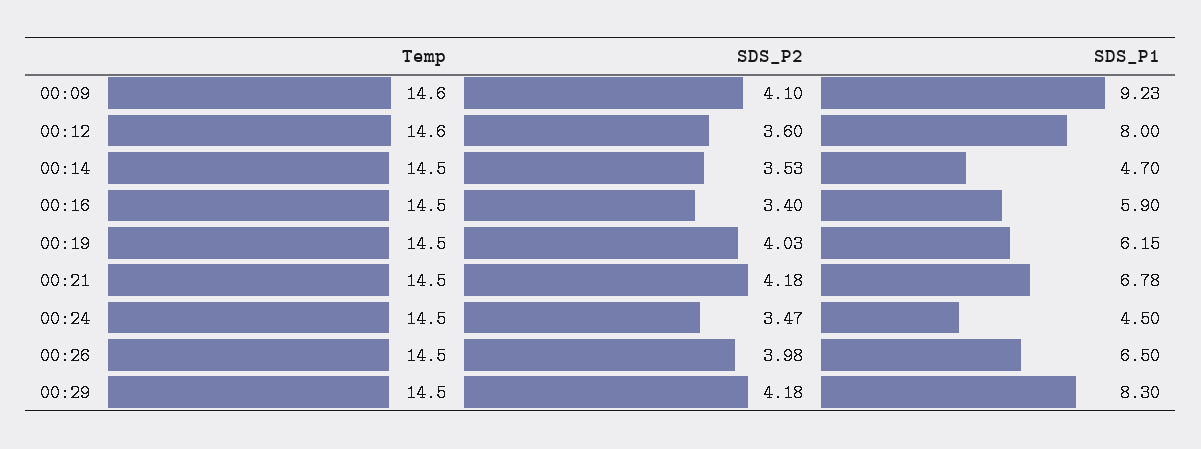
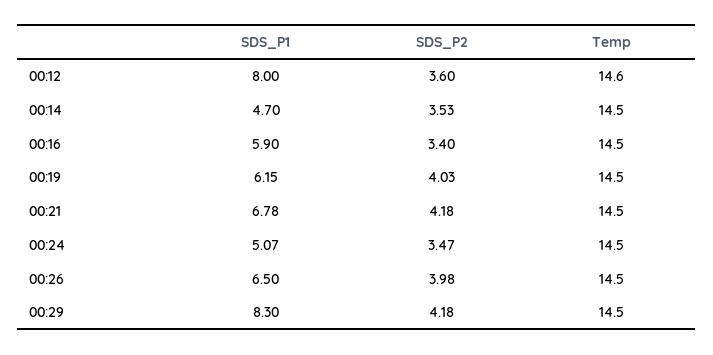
  {
    "Temp": {
-     "00:09": 14.6,
      "00:12": 14.6,
      "00:14": 14.5,
      "00:16": 14.5,
      "00:19": 14.5,
      "00:21": 14.5,
      "00:24": 14.5,
      "00:26": 14.5,
      "00:29": 14.5
    },
    "SDS_P2": {
-     "00:09": 4.1,
      "00:12": 3.6,
      "00:14": 3.53,
      "00:16": 3.4,
      "00:19": 4.03,
      "00:21": 4.18,
      "00:24": 3.47,
      "00:26": 3.98,
      "00:29": 4.18
    },
    "SDS_P1": {
-     "00:09": 9.23,
      "00:12": 8,
      "00:14": 4.7,
      "00:16": 5.9,
      "00:19": 6.15,
      "00:21": 6.78,
-     "00:24": 4.5,
+     "00:24": 5.07,
      "00:26": 6.5,
      "00:29": 8.3
    }
  }

